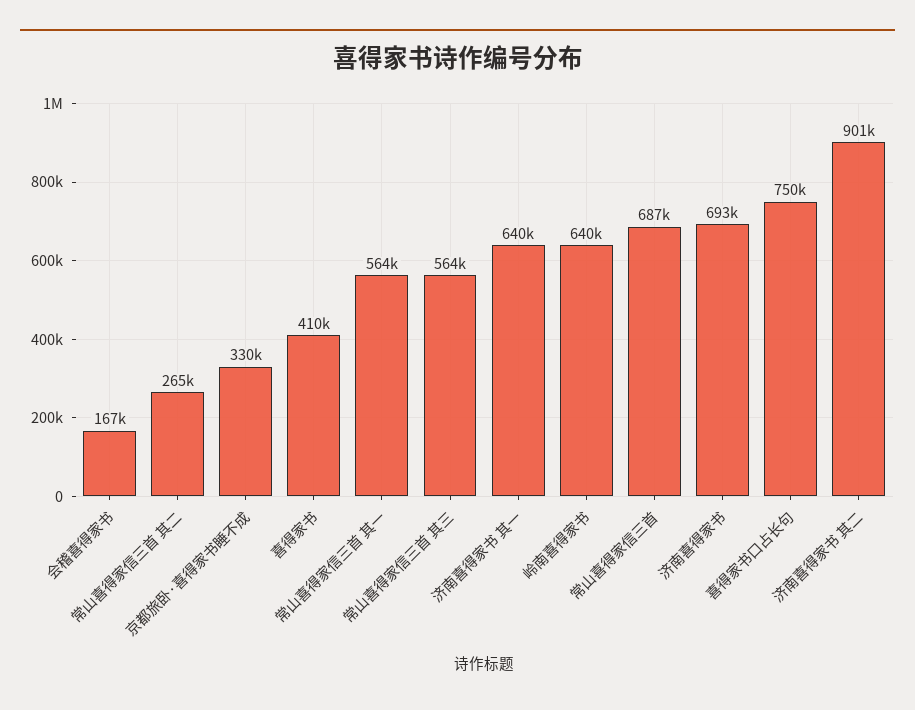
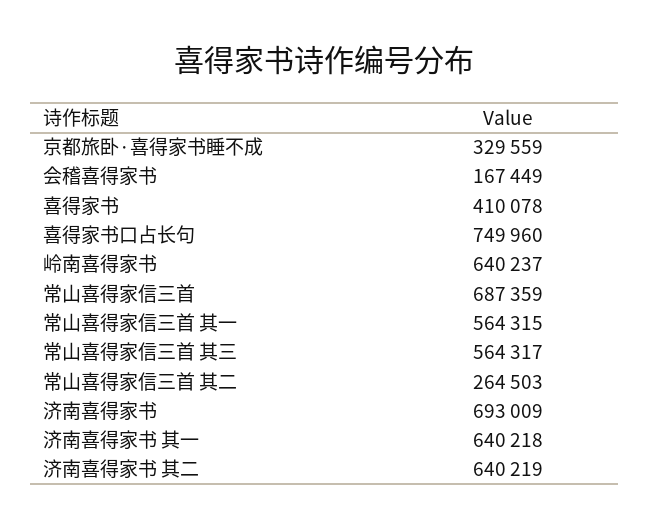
  {
    "会稽喜得家书": 167449,
    "常山喜得家信三首 其二": 264503,
    "京都旅卧·喜得家书睡不成": 329559,
    "喜得家书": 410078,
    "常山喜得家信三首 其一": 564315,
    "常山喜得家信三首 其三": 564317,
    "济南喜得家书 其一": 640218,
    "岭南喜得家书": 640237,
    "常山喜得家信三首": 687359,
    "济南喜得家书": 693009,
    "喜得家书口占长句": 749960,
-   "济南喜得家书 其二": 901000
+   "济南喜得家书 其二": 640219
  }

